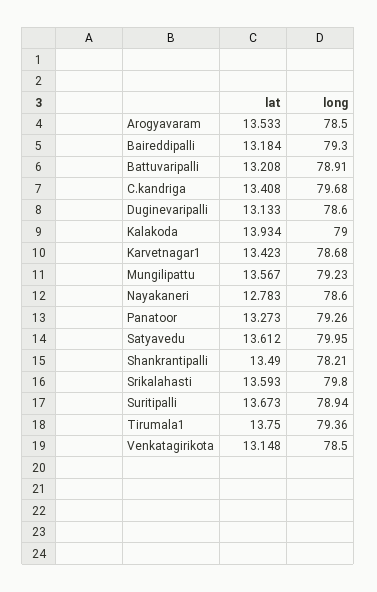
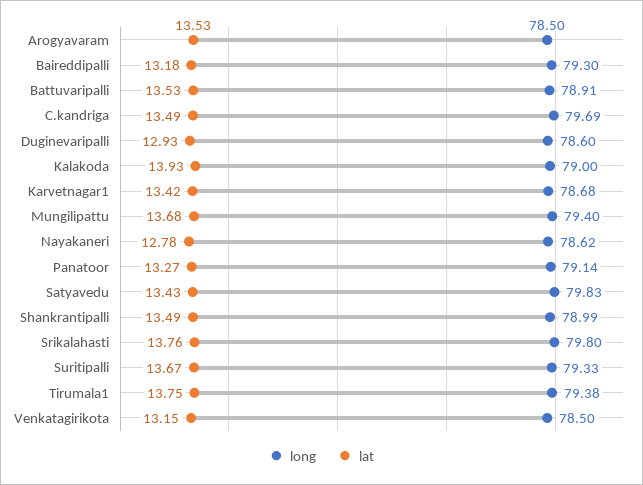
  {
    "lat": {
      "Arogyavaram": 13.533,
      "Baireddipalli": 13.184,
-     "Battuvaripalli": 13.208,
+     "Battuvaripalli": 13.53,
-     "C.kandriga": 13.408,
+     "C.kandriga": 13.49,
-     "Duginevaripalli": 13.133,
+     "Duginevaripalli": 12.93,
      "Kalakoda": 13.934,
      "Karvetnagar1": 13.423,
-     "Mungilipattu": 13.567,
+     "Mungilipattu": 13.68,
      "Nayakaneri": 12.783,
      "Panatoor": 13.273,
-     "Satyavedu": 13.612,
+     "Satyavedu": 13.43,
      "Shankrantipalli": 13.49,
-     "Srikalahasti": 13.593,
+     "Srikalahasti": 13.76,
      "Suritipalli": 13.673,
      "Tirumala1": 13.75,
      "Venkatagirikota": 13.148
    },
    "long": {
      "Arogyavaram": 78.5,
      "Baireddipalli": 79.3,
      "Battuvaripalli": 78.91,
-     "C.kandriga": 79.68,
+     "C.kandriga": 79.69,
      "Duginevaripalli": 78.6,
      "Kalakoda": 79,
      "Karvetnagar1": 78.68,
-     "Mungilipattu": 79.23,
+     "Mungilipattu": 79.4,
-     "Nayakaneri": 78.6,
+     "Nayakaneri": 78.62,
-     "Panatoor": 79.26,
+     "Panatoor": 79.14,
-     "Satyavedu": 79.95,
+     "Satyavedu": 79.83,
-     "Shankrantipalli": 78.21,
+     "Shankrantipalli": 78.99,
      "Srikalahasti": 79.8,
-     "Suritipalli": 78.94,
+     "Suritipalli": 79.33,
-     "Tirumala1": 79.36,
+     "Tirumala1": 79.38,
      "Venkatagirikota": 78.5
    }
  }

